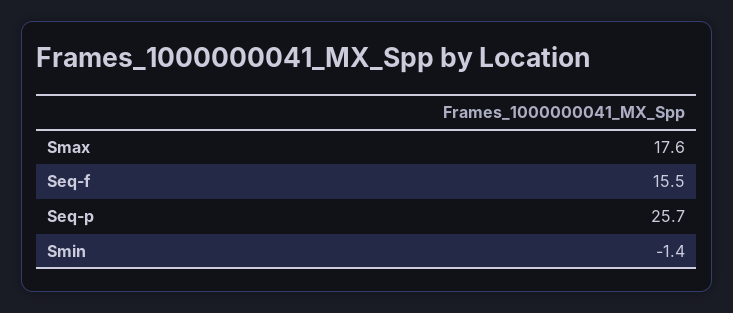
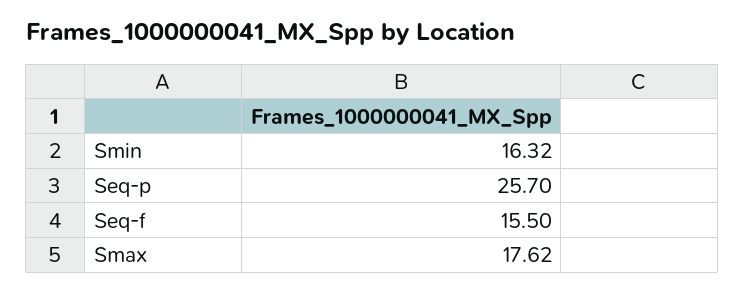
  {
    "Smax": 17.62,
    "Seq-f": 15.5,
    "Seq-p": 25.7,
-   "Smin": -1.4
+   "Smin": 16.32
  }

